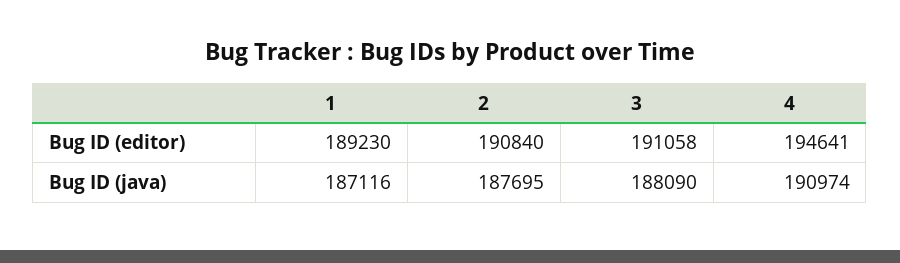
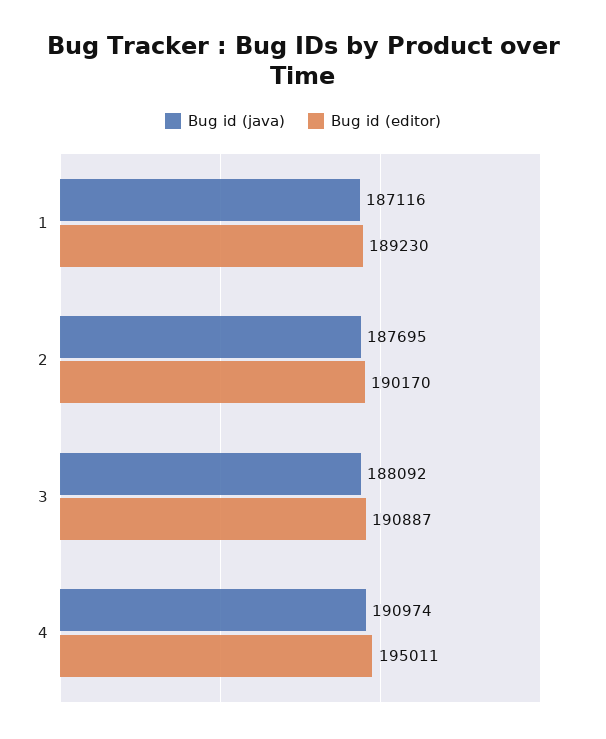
  {
    "Bug ID (editor)": {
      "1": 189230,
-     "2": 190840,
+     "2": 190170,
-     "3": 191058,
+     "3": 190887,
-     "4": 194641
+     "4": 195011
    },
    "Bug ID (java)": {
      "1": 187116,
      "2": 187695,
-     "3": 188090,
+     "3": 188092,
      "4": 190974
    }
  }

